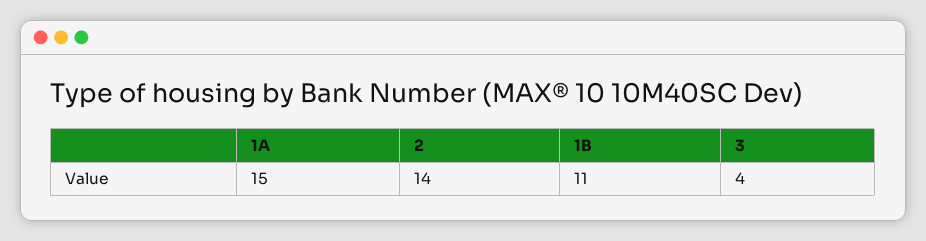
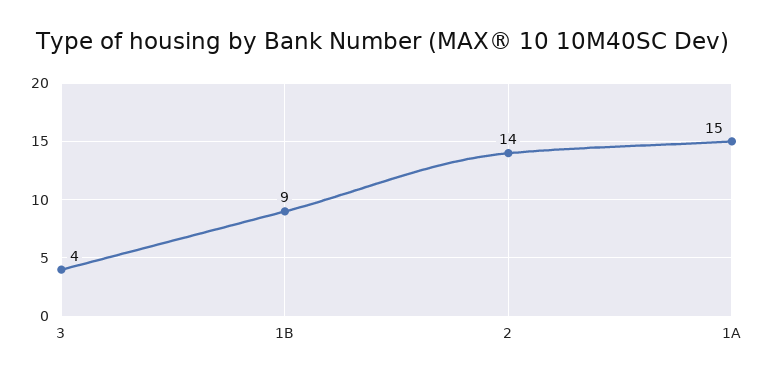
  {
    "1A": 15,
    "2": 14,
-   "1B": 11,
+   "1B": 9,
    "3": 4
  }

